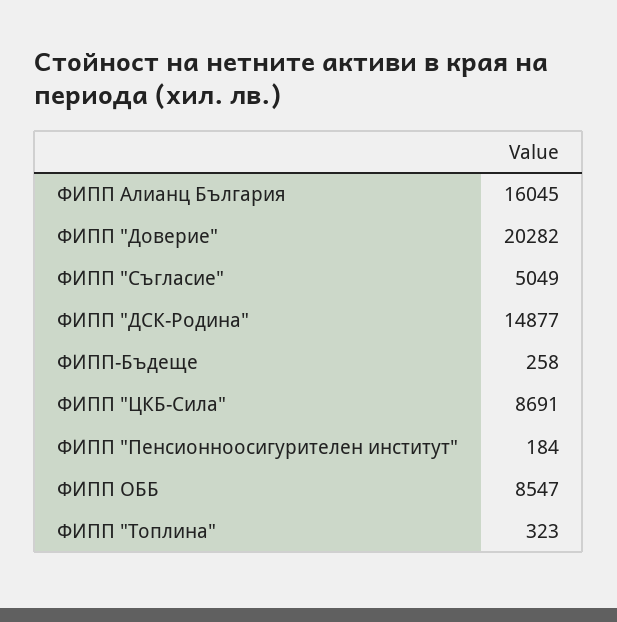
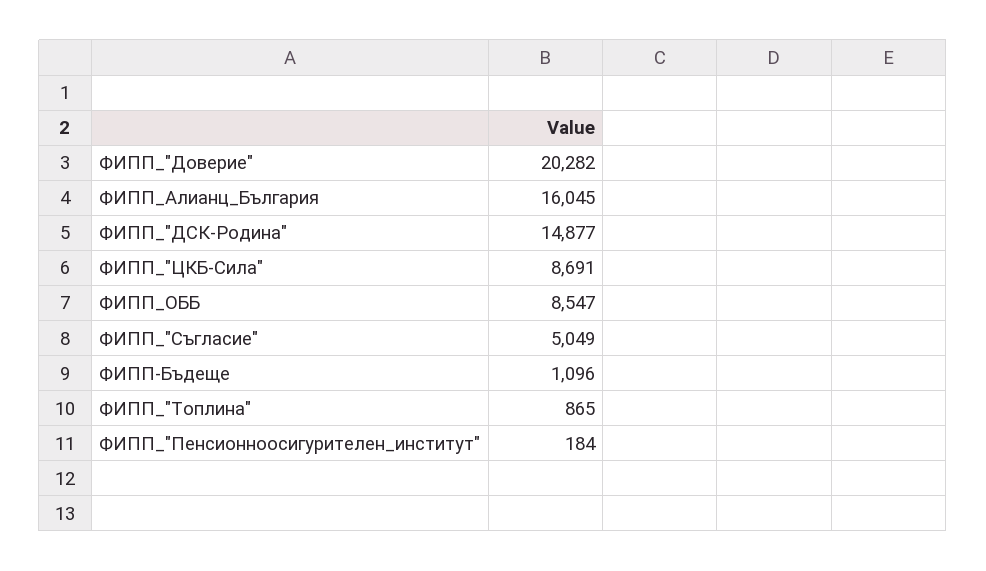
  {
    "ФИПП Алианц България": 16045,
    "ФИПП \"Доверие\"": 20282,
    "ФИПП \"Съгласие\"": 5049,
    "ФИПП \"ДСК-Родина\"": 14877,
-   "ФИПП-Бъдеще": 258,
+   "ФИПП-Бъдеще": 1096,
    "ФИПП \"ЦКБ-Сила\"": 8691,
    "ФИПП \"Пенсионноосигурителен институт\"": 184,
    "ФИПП ОББ": 8547,
-   "ФИПП \"Топлина\"": 323
+   "ФИПП \"Топлина\"": 865
  }

